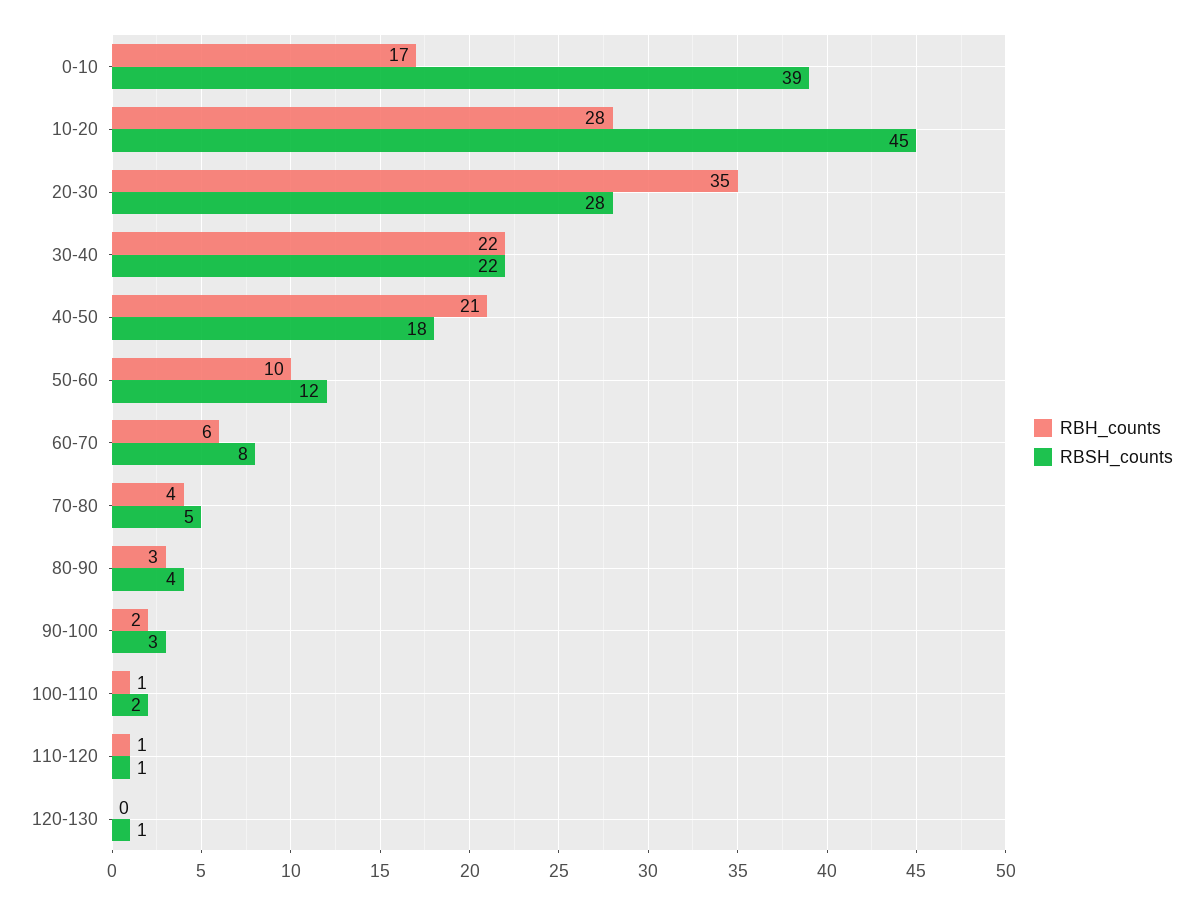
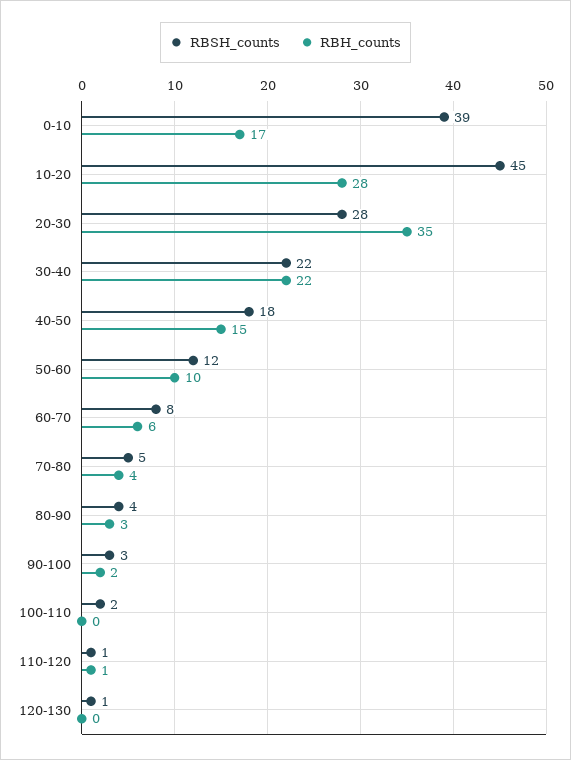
  {
    "RBH_counts": {
      "0-10": 17,
      "10-20": 28,
      "20-30": 35,
      "30-40": 22,
-     "40-50": 21,
+     "40-50": 15,
      "50-60": 10,
      "60-70": 6,
      "70-80": 4,
      "80-90": 3,
      "90-100": 2,
-     "100-110": 1,
+     "100-110": 0,
      "110-120": 1,
      "120-130": 0
    },
    "RBSH_counts": {
      "0-10": 39,
      "10-20": 45,
      "20-30": 28,
      "30-40": 22,
      "40-50": 18,
      "50-60": 12,
      "60-70": 8,
      "70-80": 5,
      "80-90": 4,
      "90-100": 3,
      "100-110": 2,
      "110-120": 1,
      "120-130": 1
    }
  }

